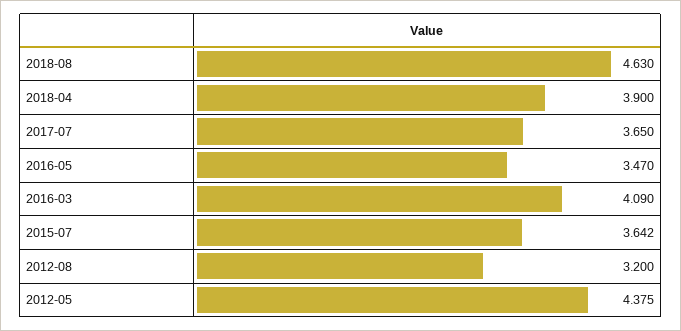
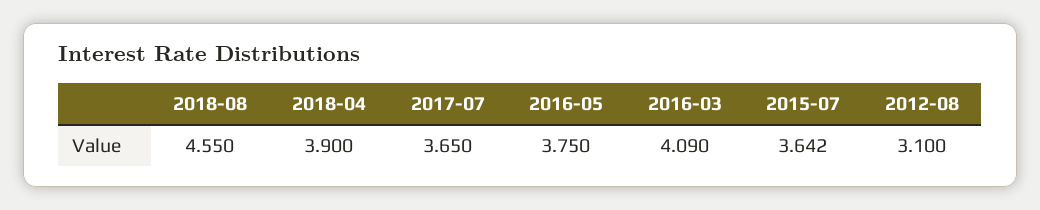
  {
-   "2018-08": 4.63,
+   "2018-08": 4.55,
    "2018-04": 3.9,
    "2017-07": 3.65,
-   "2016-05": 3.47,
+   "2016-05": 3.75,
    "2016-03": 4.09,
    "2015-07": 3.642,
-   "2012-08": 3.2,
+   "2012-08": 3.1
-   "2012-05": 4.375
  }

